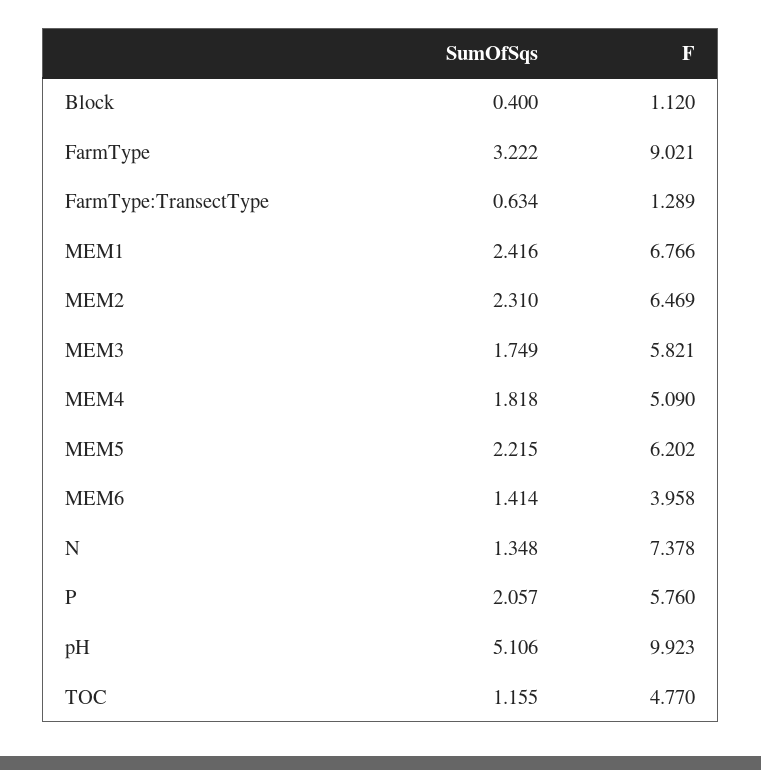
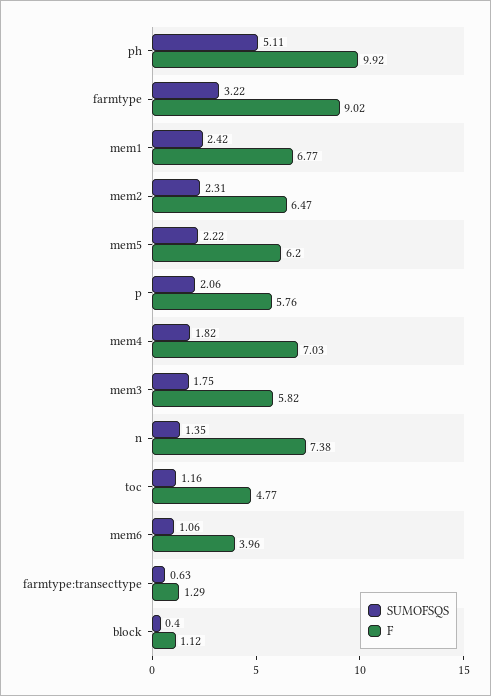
  {
    "SumOfSqs": {
      "Block": 0.4,
      "FarmType": 3.222,
      "FarmType:TransectType": 0.634,
      "MEM1": 2.416,
      "MEM2": 2.31,
      "MEM3": 1.749,
      "MEM4": 1.818,
      "MEM5": 2.215,
-     "MEM6": 1.414,
+     "MEM6": 1.06,
      "N": 1.348,
      "P": 2.057,
      "pH": 5.106,
      "TOC": 1.155
    },
    "F": {
      "Block": 1.12,
      "FarmType": 9.021,
      "FarmType:TransectType": 1.289,
      "MEM1": 6.766,
      "MEM2": 6.469,
      "MEM3": 5.821,
-     "MEM4": 5.09,
+     "MEM4": 7.03,
      "MEM5": 6.202,
      "MEM6": 3.958,
      "N": 7.378,
      "P": 5.76,
      "pH": 9.923,
      "TOC": 4.77
    }
  }

